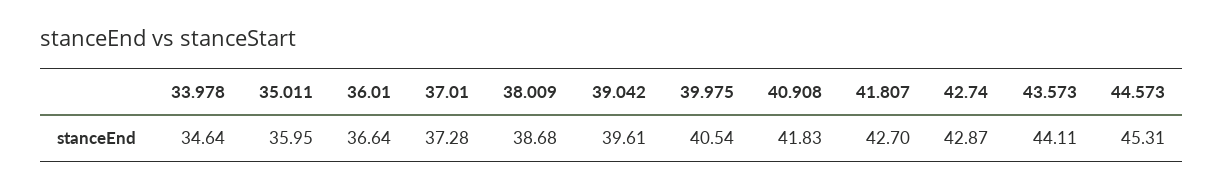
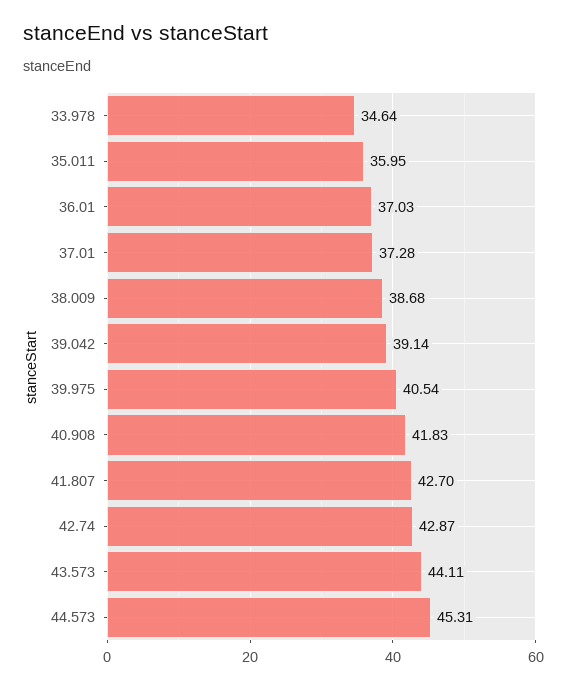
  {
    "33.978": 34.64,
    "35.011": 35.95,
-   "36.01": 36.64,
+   "36.01": 37.03,
    "37.01": 37.28,
    "38.009": 38.68,
-   "39.042": 39.61,
+   "39.042": 39.14,
    "39.975": 40.54,
    "40.908": 41.83,
    "41.807": 42.7,
    "42.74": 42.87,
    "43.573": 44.11,
    "44.573": 45.31
  }

